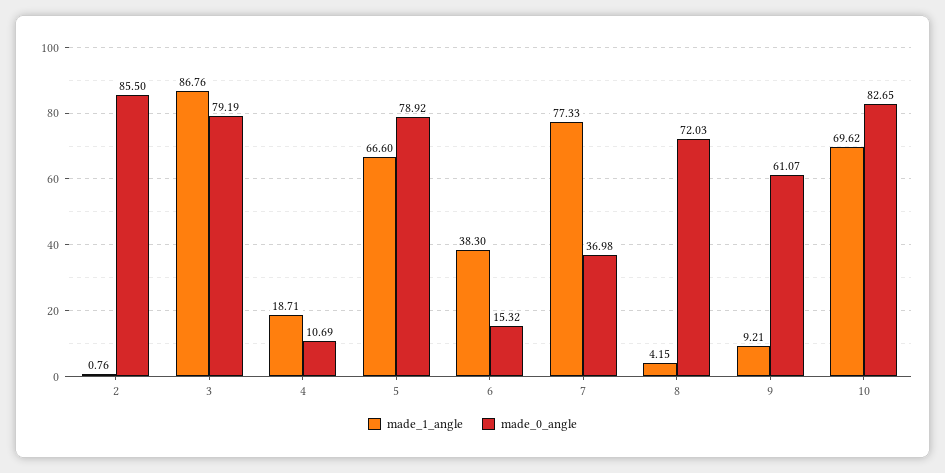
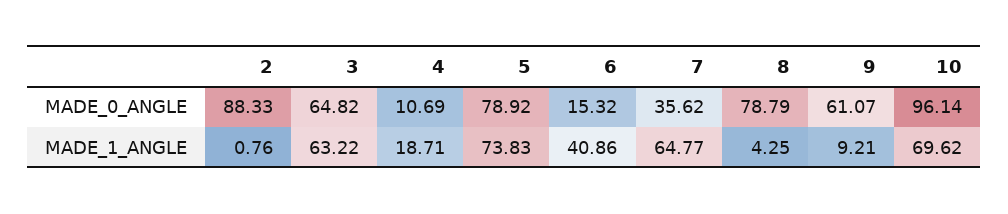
  {
    "made_1_angle": {
      "2": 0.76,
-     "3": 86.76,
+     "3": 63.22,
      "4": 18.71,
-     "5": 66.6,
+     "5": 73.83,
-     "6": 38.3,
+     "6": 40.86,
-     "7": 77.33,
+     "7": 64.77,
-     "8": 4.15,
+     "8": 4.25,
      "9": 9.21,
      "10": 69.62
    },
    "made_0_angle": {
-     "2": 85.5,
+     "2": 88.33,
-     "3": 79.19,
+     "3": 64.82,
      "4": 10.69,
      "5": 78.92,
      "6": 15.32,
-     "7": 36.98,
+     "7": 35.62,
-     "8": 72.03,
+     "8": 78.79,
      "9": 61.07,
-     "10": 82.65
+     "10": 96.14
    }
  }

